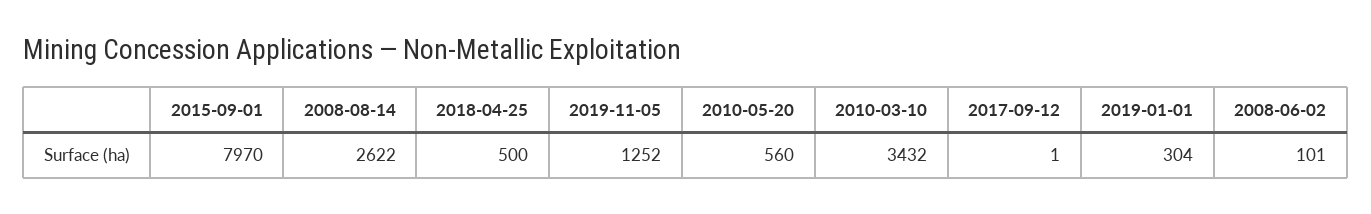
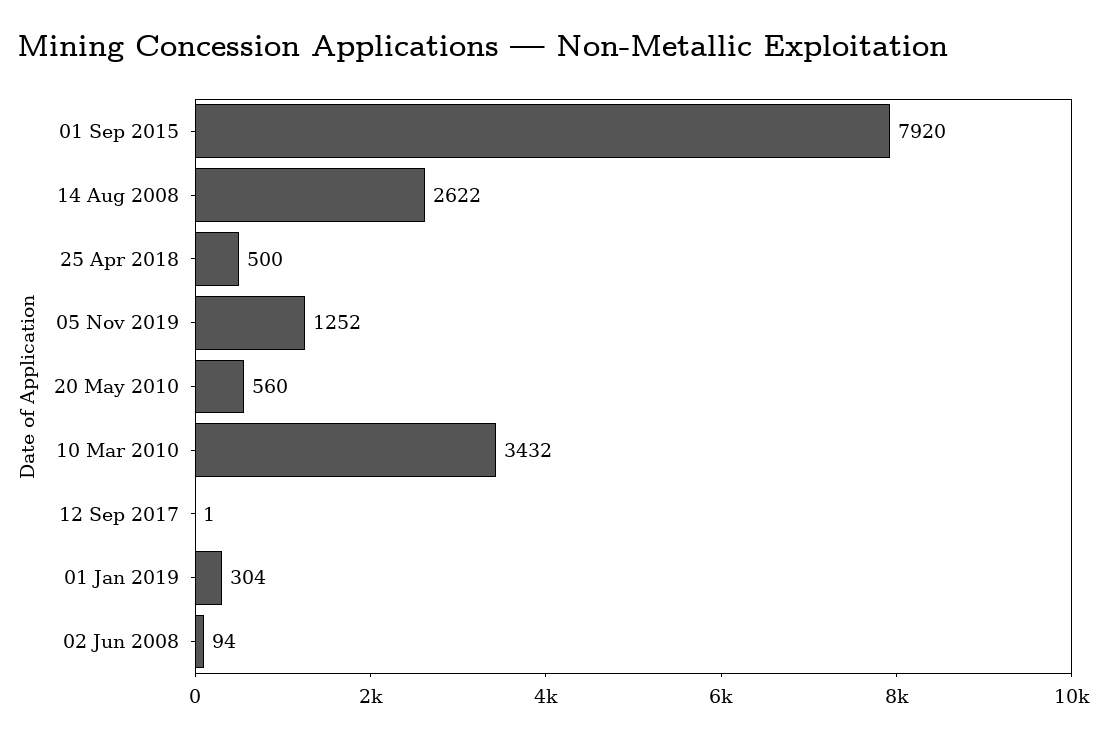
  {
-   "2015-09-01": 7970,
+   "2015-09-01": 7920,
    "2008-08-14": 2622,
    "2018-04-25": 500,
    "2019-11-05": 1252,
    "2010-05-20": 560,
    "2010-03-10": 3432,
    "2017-09-12": 1,
    "2019-01-01": 304,
-   "2008-06-02": 101
+   "2008-06-02": 94
  }

